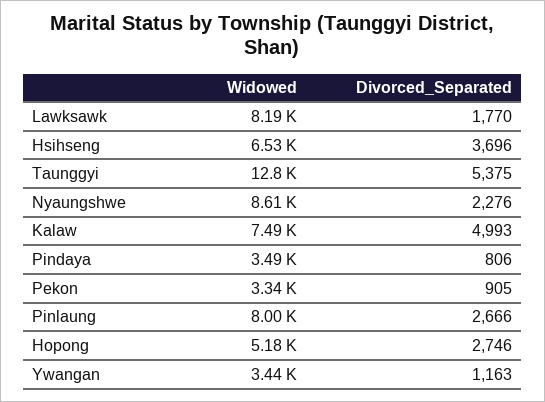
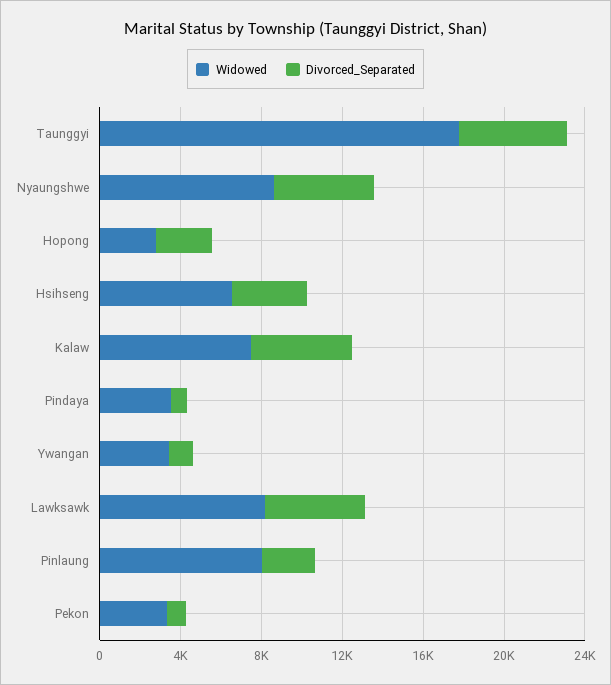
  {
    "Widowed": {
      "Lawksawk": 8190,
      "Hsihseng": 6530,
-     "Taunggyi": 12800,
+     "Taunggyi": 18000,
      "Nyaungshwe": 8610,
      "Kalaw": 7490,
      "Pindaya": 3490,
      "Pekon": 3340,
      "Pinlaung": 8000,
-     "Hopong": 5180,
+     "Hopong": 3000,
      "Ywangan": 3440
    },
    "Divorced_Separated": {
-     "Lawksawk": 1770,
+     "Lawksawk": 5000,
      "Hsihseng": 3696,
      "Taunggyi": 5375,
-     "Nyaungshwe": 2276,
+     "Nyaungshwe": 5000,
      "Kalaw": 4993,
      "Pindaya": 806,
      "Pekon": 905,
      "Pinlaung": 2666,
      "Hopong": 2746,
      "Ywangan": 1163
    }
  }

